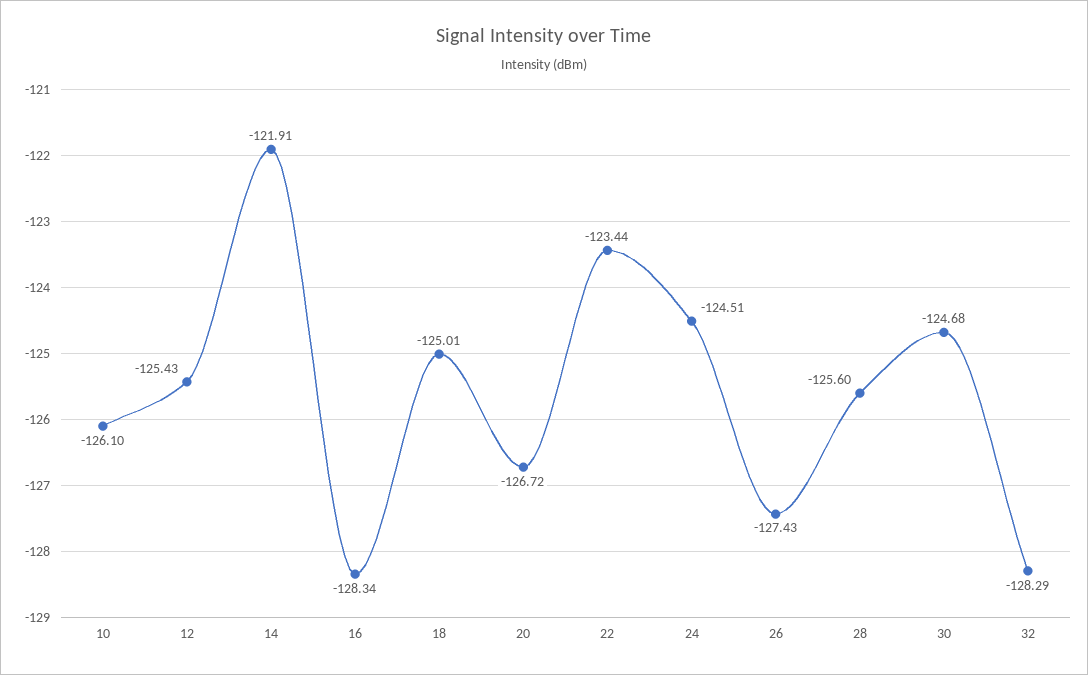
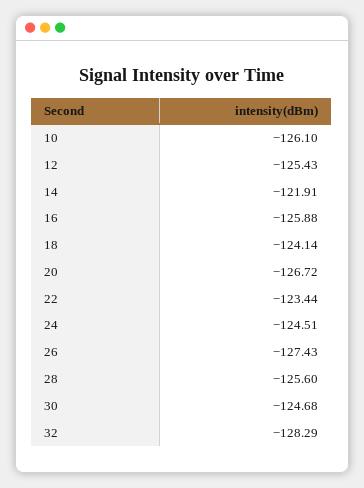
  {
    "10": -126.1,
    "12": -125.43,
    "14": -121.91,
-   "16": -128.34,
+   "16": -125.88,
-   "18": -125.01,
+   "18": -124.14,
    "20": -126.72,
    "22": -123.44,
    "24": -124.51,
    "26": -127.43,
    "28": -125.6,
    "30": -124.68,
    "32": -128.29
  }

